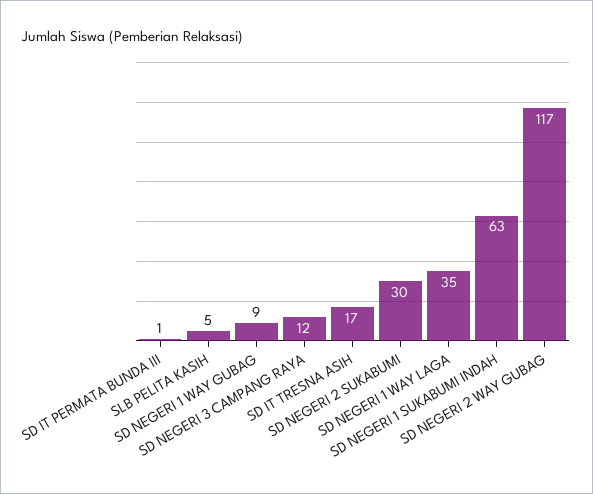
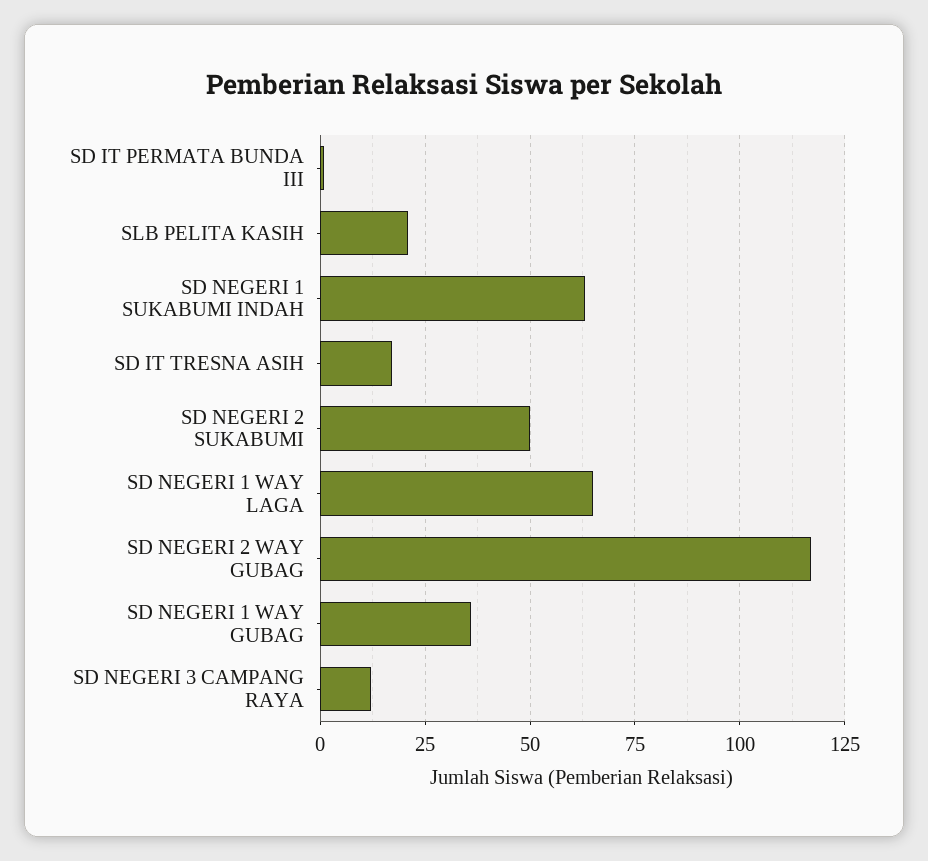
  {
    "SD IT PERMATA BUNDA III": 1,
-   "SLB PELITA KASIH": 5,
+   "SLB PELITA KASIH": 20,
-   "SD NEGERI 1 WAY GUBAG": 9,
+   "SD NEGERI 1 WAY GUBAG": 35,
    "SD NEGERI 3 CAMPANG RAYA": 12,
    "SD IT TRESNA ASIH": 17,
-   "SD NEGERI 2 SUKABUMI": 30,
+   "SD NEGERI 2 SUKABUMI": 50,
-   "SD NEGERI 1 WAY LAGA": 35,
+   "SD NEGERI 1 WAY LAGA": 65,
    "SD NEGERI 1 SUKABUMI INDAH": 63,
    "SD NEGERI 2 WAY GUBAG": 117
  }

